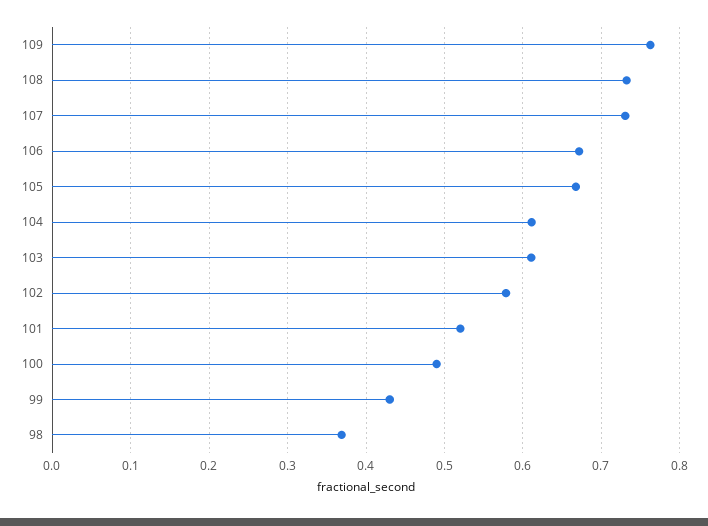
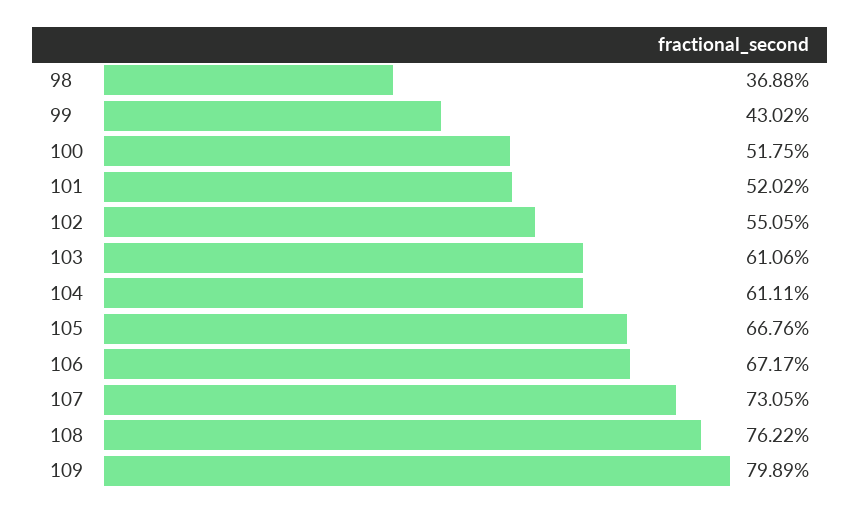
  {
-   "109": 0.76,
+   "109": 0.7989,
-   "108": 0.73,
+   "108": 0.7622,
    "107": 0.7305,
    "106": 0.6717,
    "105": 0.6676,
    "104": 0.6111,
    "103": 0.6106,
-   "102": 0.58,
+   "102": 0.5505,
    "101": 0.5202,
-   "100": 0.49,
+   "100": 0.5175,
    "99": 0.4302,
    "98": 0.3688
  }

